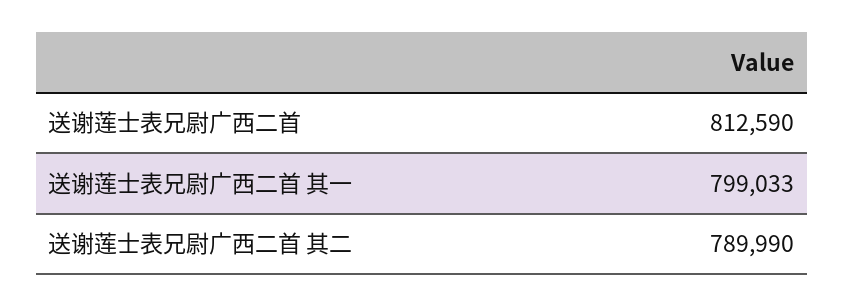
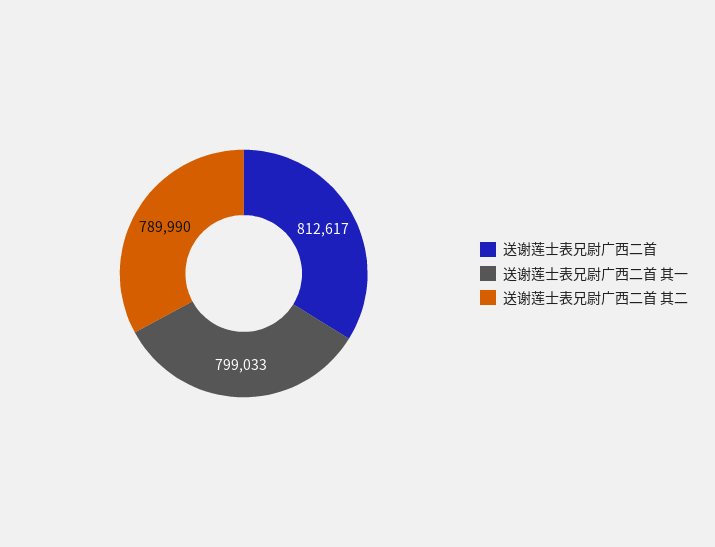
  {
-   "送谢莲士表兄尉广西二首": 812590,
+   "送谢莲士表兄尉广西二首": 812617,
    "送谢莲士表兄尉广西二首 其一": 799033,
    "送谢莲士表兄尉广西二首 其二": 789990
  }

